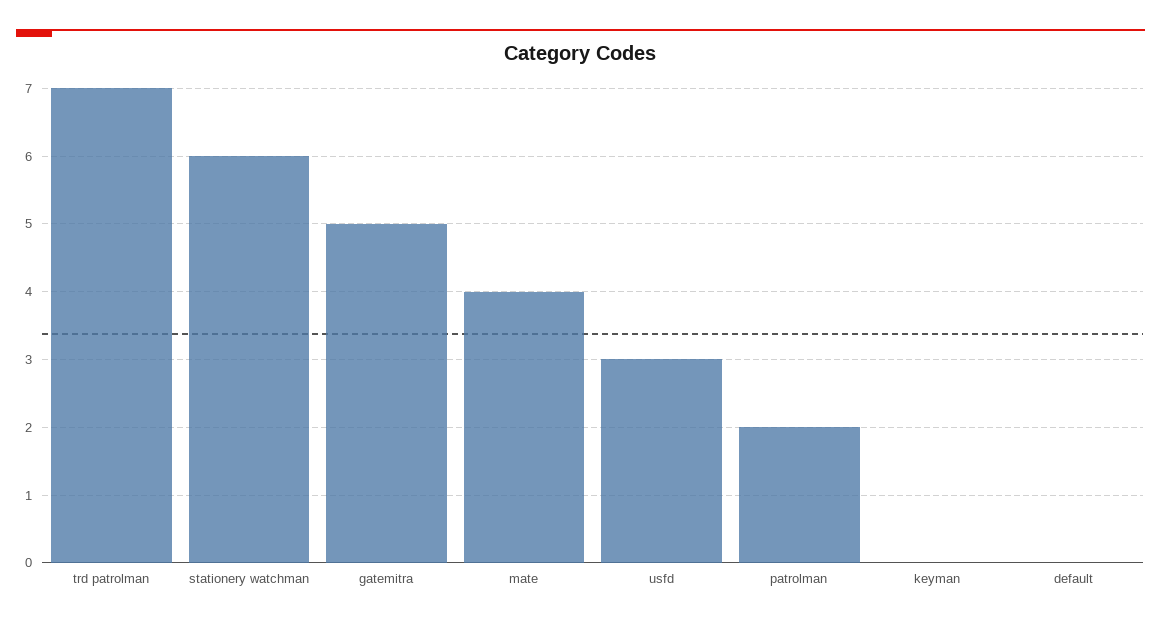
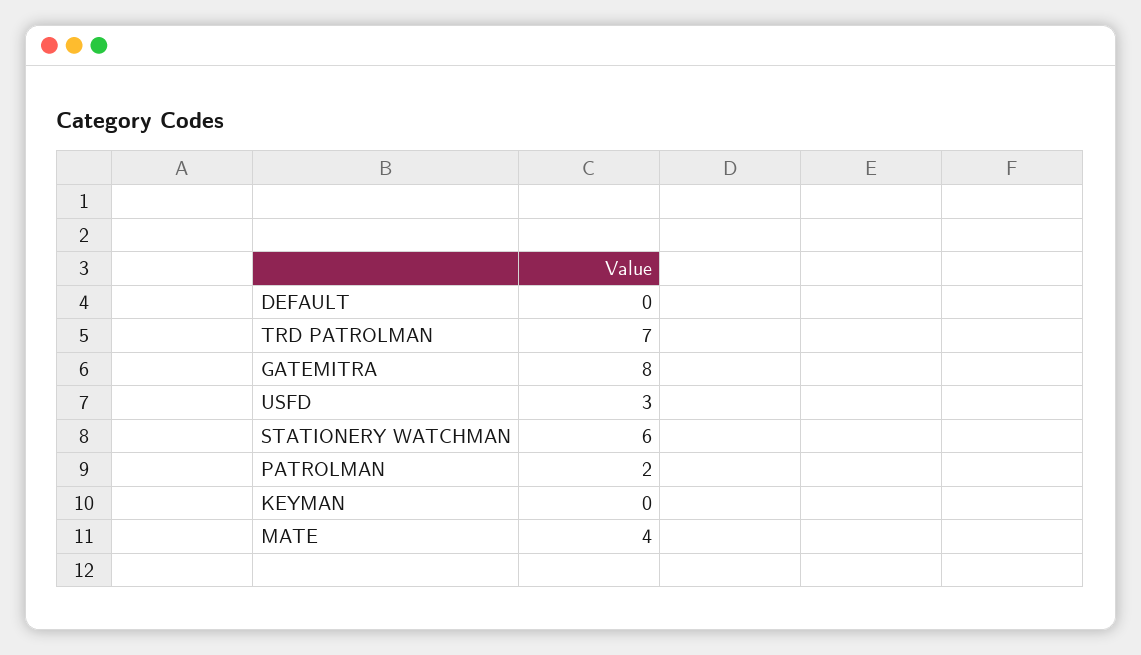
  {
    "trd patrolman": 7,
    "stationery watchman": 6,
-   "gatemitra": 5,
+   "gatemitra": 8,
    "mate": 4,
    "usfd": 3,
    "patrolman": 2,
    "keyman": 0,
    "default": 0
  }

